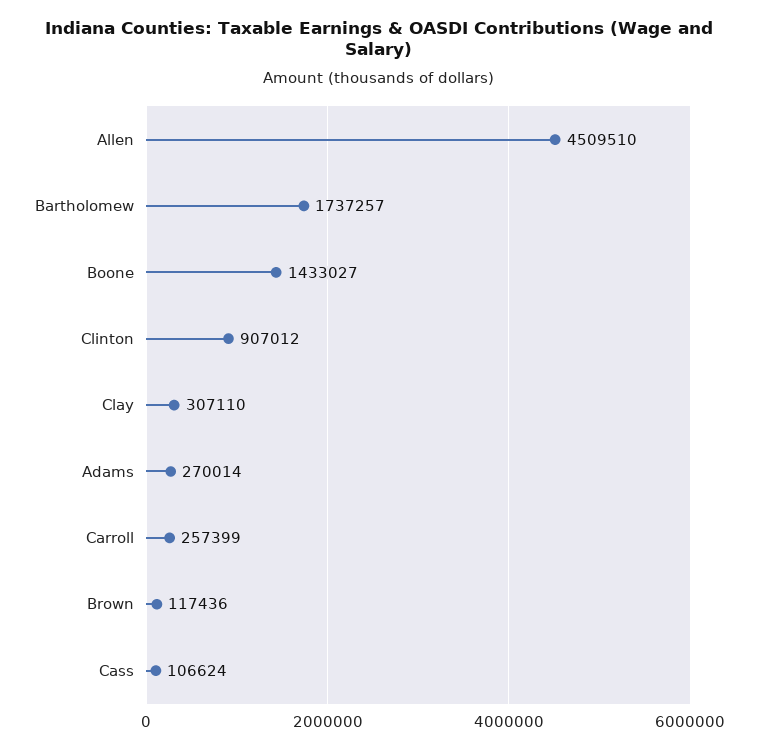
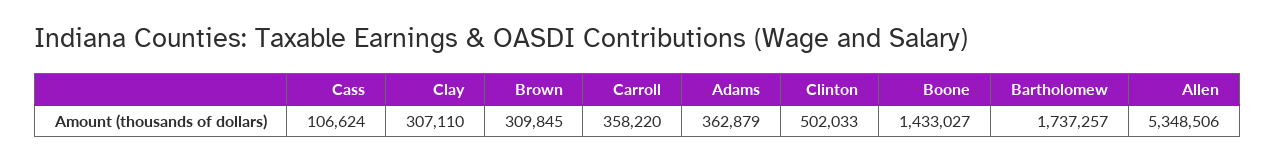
  {
-   "Allen": 4509510,
+   "Allen": 5348506,
    "Bartholomew": 1737257,
    "Boone": 1433027,
-   "Clinton": 907012,
+   "Clinton": 502033,
    "Clay": 307110,
-   "Adams": 270014,
+   "Adams": 362879,
-   "Carroll": 257399,
+   "Carroll": 358220,
-   "Brown": 117436,
+   "Brown": 309845,
    "Cass": 106624
  }

